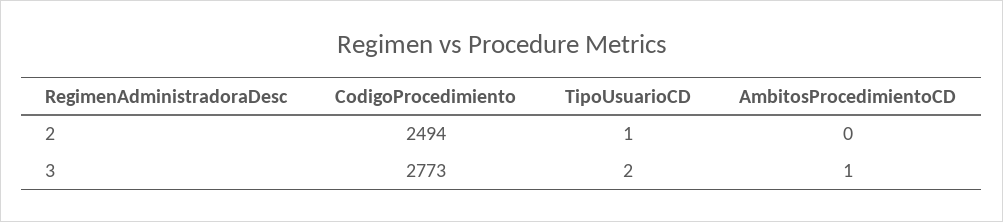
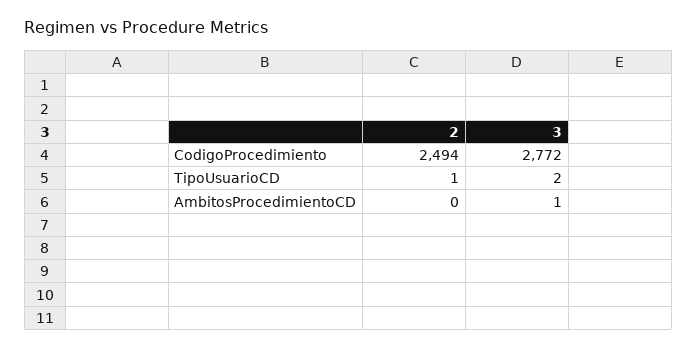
  {
    "CodigoProcedimiento": {
      "2": 2494,
-     "3": 2773
+     "3": 2772
    },
    "TipoUsuarioCD": {
      "2": 1,
      "3": 2
    },
    "AmbitosProcedimientoCD": {
      "2": 0,
      "3": 1
    }
  }

